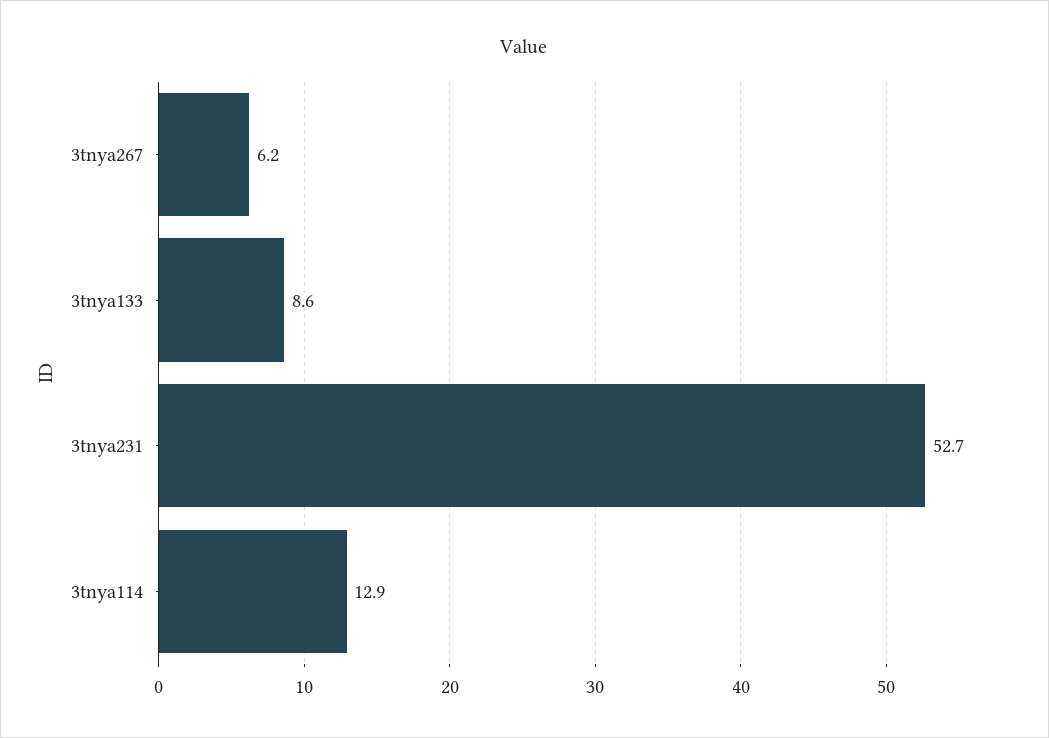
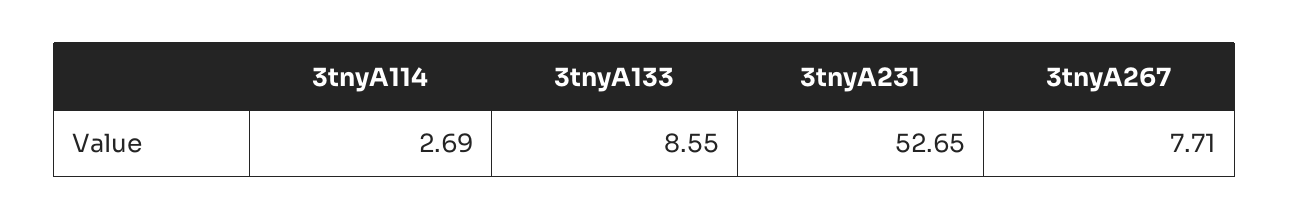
  {
-   "3tnya267": 6.2,
+   "3tnya267": 7.71,
    "3tnya133": 8.55,
    "3tnya231": 52.65,
-   "3tnya114": 12.9
+   "3tnya114": 2.69
  }

